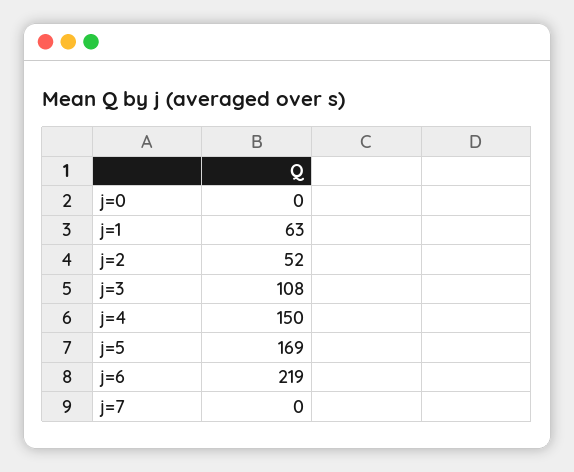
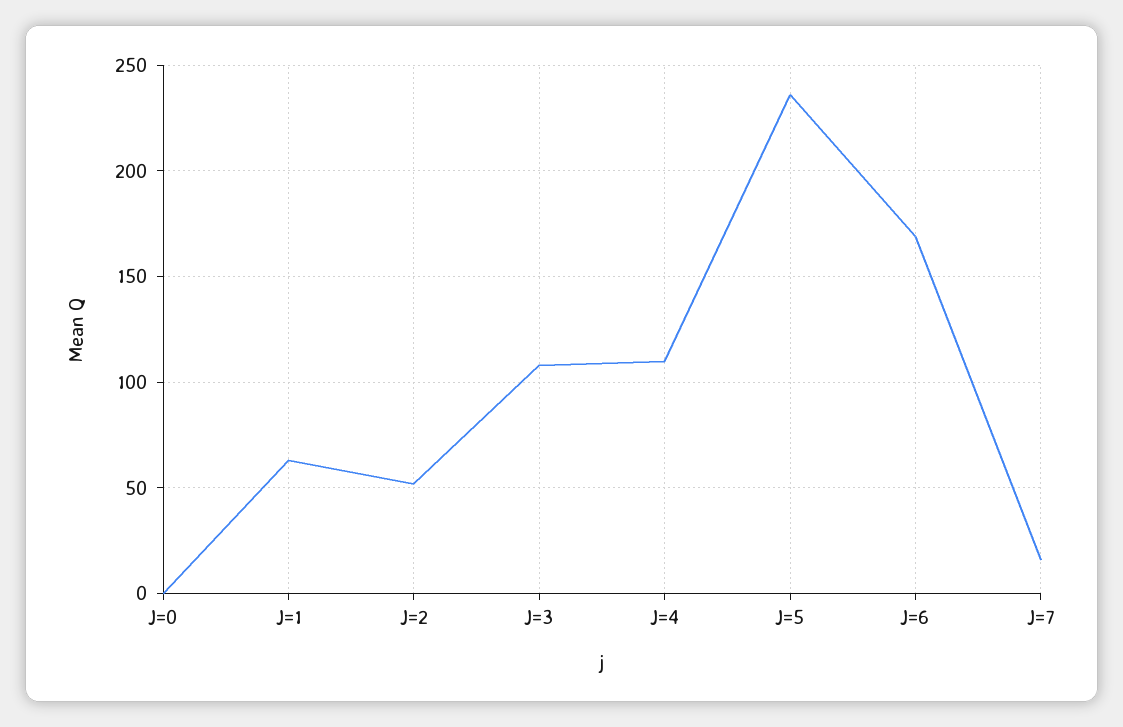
  {
    "j=0": 0,
    "j=1": 63,
    "j=2": 52,
    "j=3": 108,
-   "j=4": 150,
+   "j=4": 110,
-   "j=5": 169,
+   "j=5": 235,
-   "j=6": 219,
+   "j=6": 170,
-   "j=7": 0
+   "j=7": 15
  }

